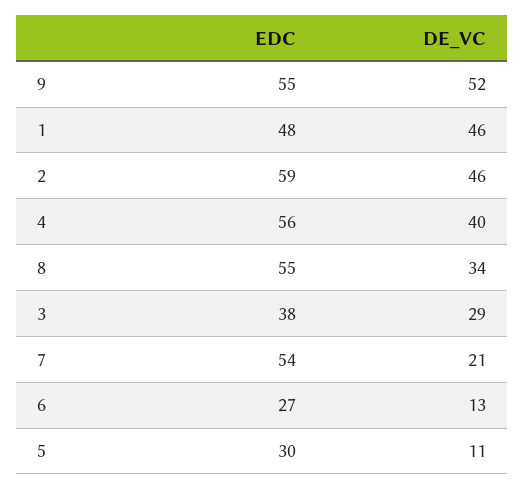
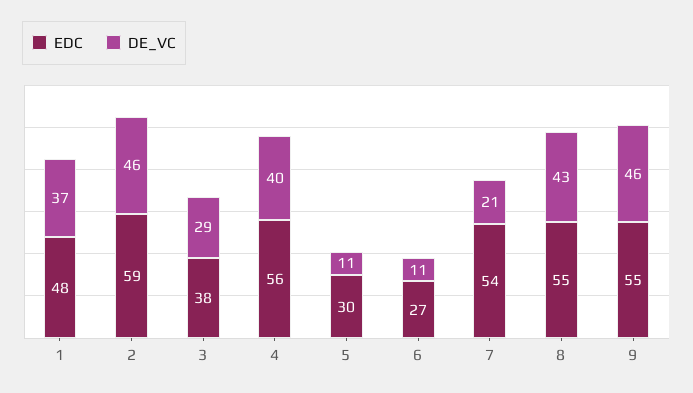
  {
    "EDC": {
      "9": 55,
      "1": 48,
      "2": 59,
      "4": 56,
      "8": 55,
      "3": 38,
      "7": 54,
      "6": 27,
      "5": 30
    },
    "DE_VC": {
-     "9": 52,
+     "9": 46,
-     "1": 46,
+     "1": 37,
      "2": 46,
      "4": 40,
-     "8": 34,
+     "8": 43,
      "3": 29,
      "7": 21,
-     "6": 13,
+     "6": 11,
      "5": 11
    }
  }

